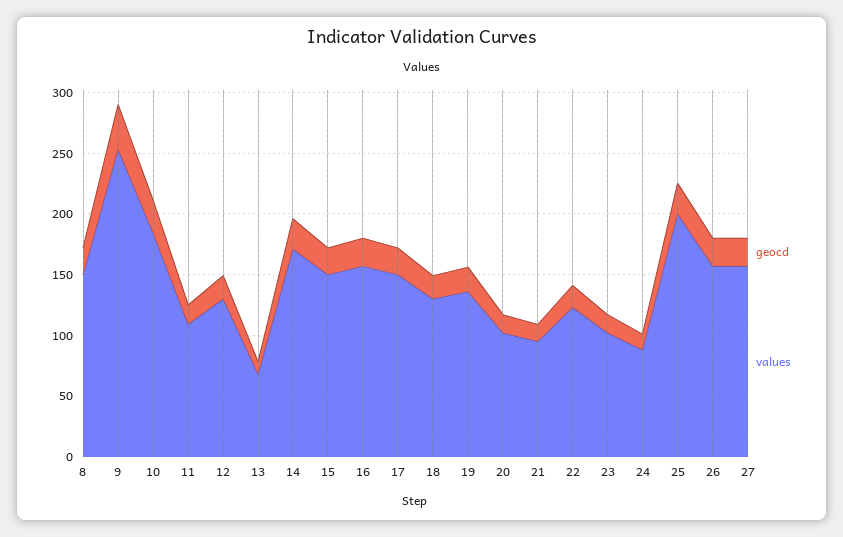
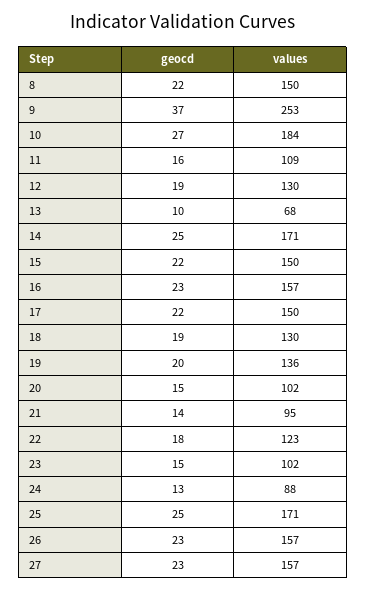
  {
    "geocd": {
      "8": 22,
      "9": 37,
      "10": 27,
      "11": 16,
      "12": 19,
      "13": 10,
      "14": 25,
      "15": 22,
      "16": 23,
      "17": 22,
      "18": 19,
      "19": 20,
      "20": 15,
      "21": 14,
      "22": 18,
      "23": 15,
      "24": 13,
      "25": 25,
      "26": 23,
      "27": 23
    },
    "values": {
      "8": 150,
      "9": 253,
      "10": 184,
      "11": 109,
      "12": 130,
      "13": 68,
      "14": 171,
      "15": 150,
      "16": 157,
      "17": 150,
      "18": 130,
      "19": 136,
      "20": 102,
      "21": 95,
      "22": 123,
      "23": 102,
      "24": 88,
-     "25": 200,
+     "25": 171,
      "26": 157,
      "27": 157
    }
  }

